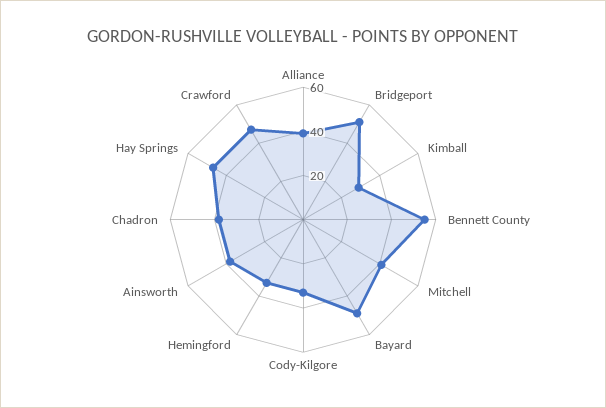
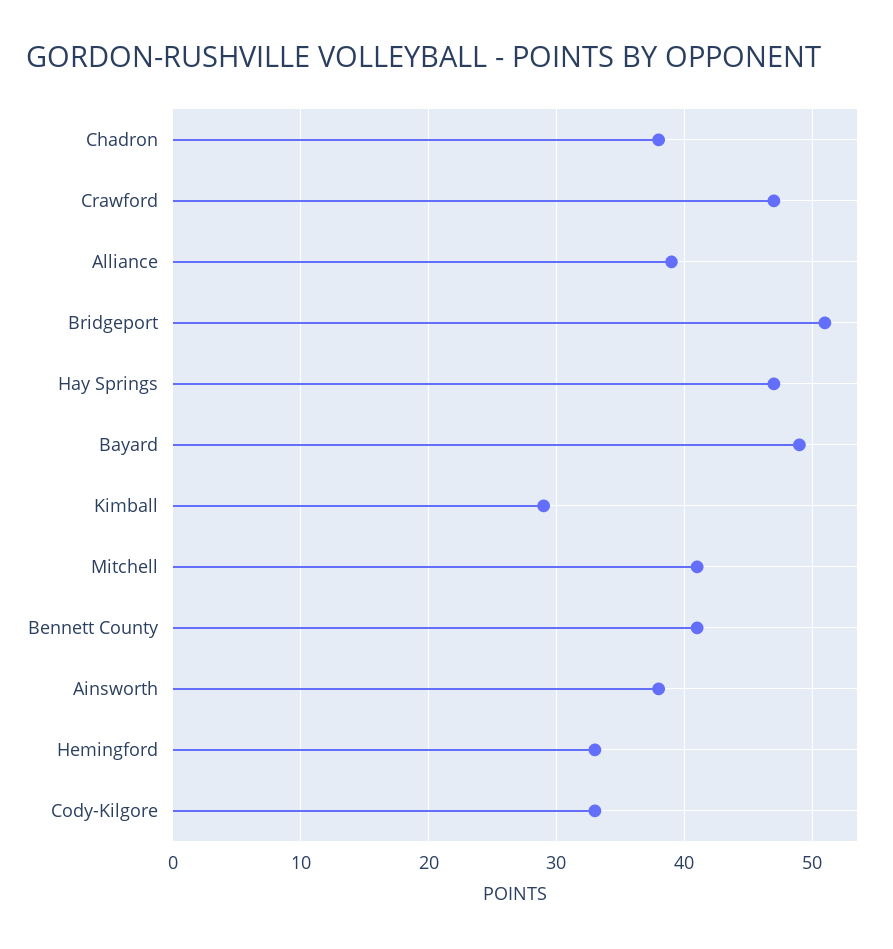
  {
    "Alliance": 39,
    "Bridgeport": 51,
    "Kimball": 29,
-   "Bennett County": 55,
+   "Bennett County": 41,
    "Mitchell": 41,
    "Bayard": 49,
    "Cody-Kilgore": 33,
    "Hemingford": 33,
    "Ainsworth": 38,
    "Chadron": 38,
    "Hay Springs": 47,
    "Crawford": 47
  }

